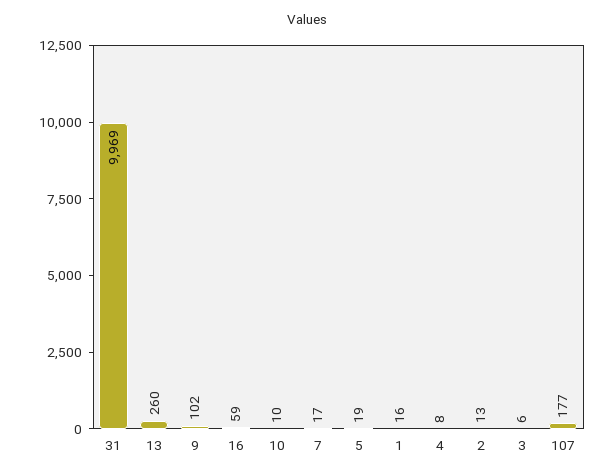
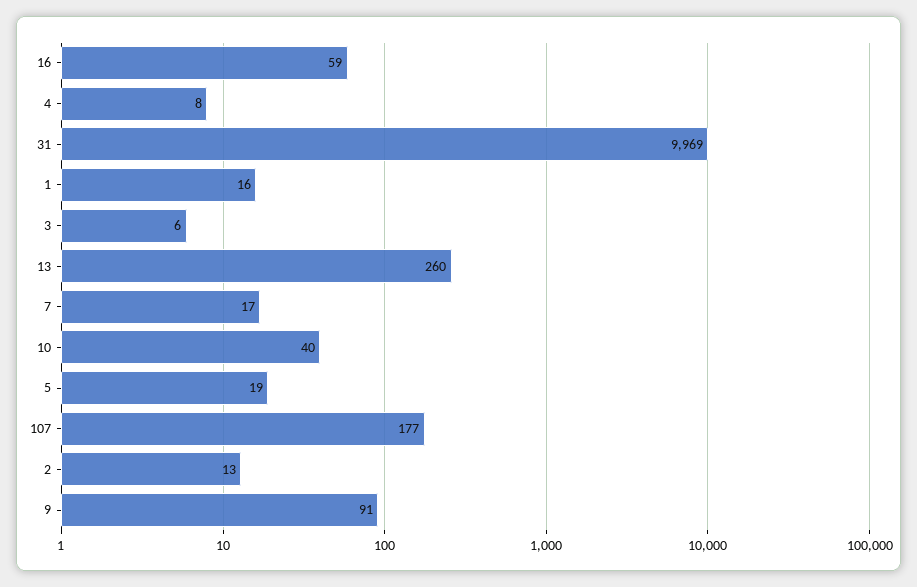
  {
    "31": 9969,
    "13": 260,
-   "9": 102,
+   "9": 91,
    "16": 59,
-   "10": 10,
+   "10": 40,
    "7": 17,
    "5": 19,
    "1": 16,
    "4": 8,
    "2": 13,
    "3": 6,
    "107": 177
  }

